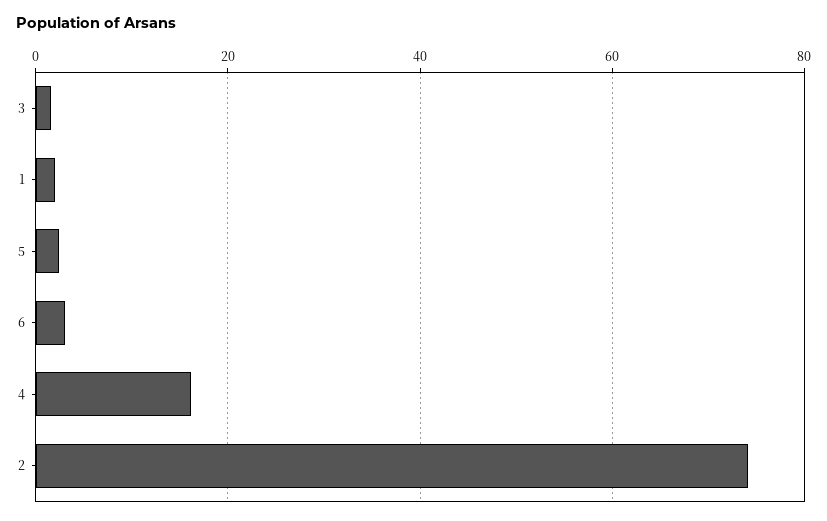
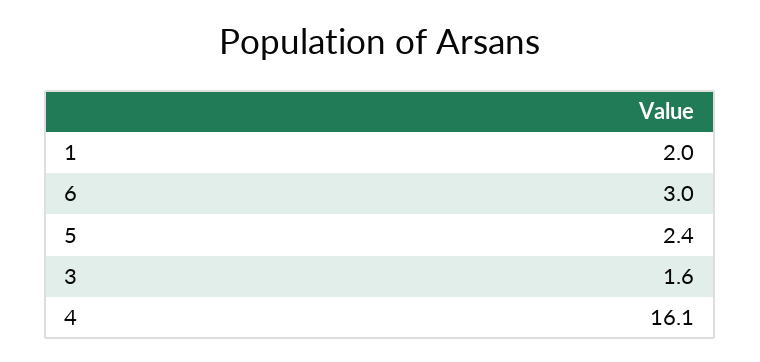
  {
    "3": 1.6,
    "1": 2,
    "5": 2.4,
    "6": 3,
-   "4": 16.1,
+   "4": 16.1
-   "2": 74
  }

